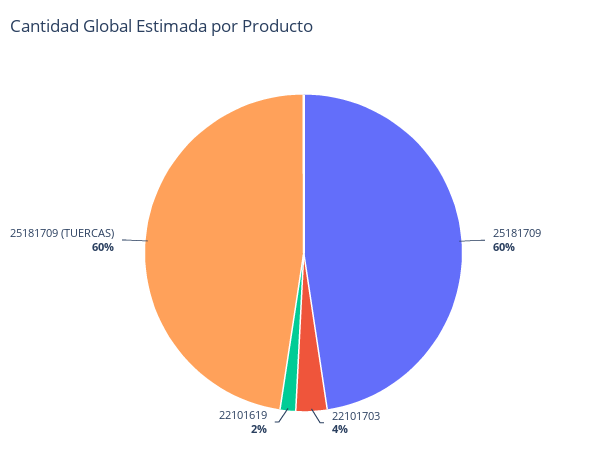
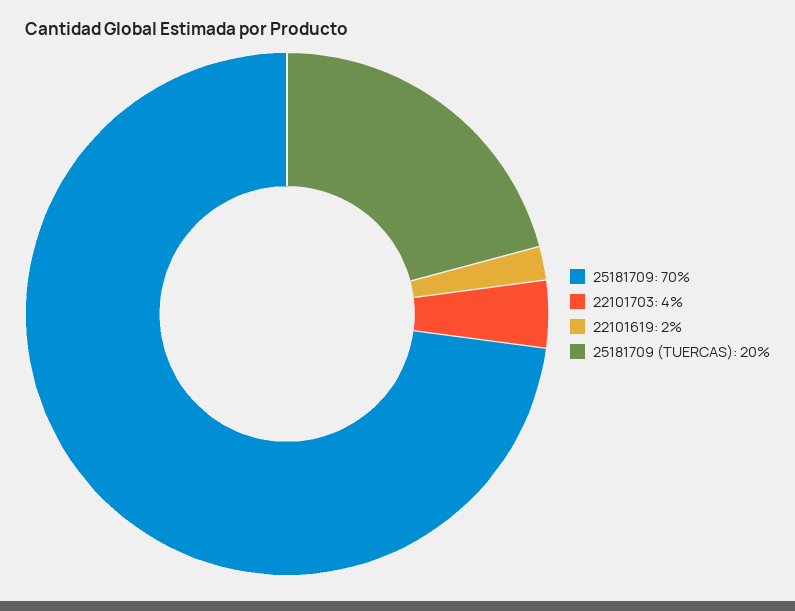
  {
-   "25181709": 60,
+   "25181709": 70,
    "22101703": 4,
    "22101619": 2,
-   "25181709 (TUERCAS)": 60
+   "25181709 (TUERCAS)": 20
  }

